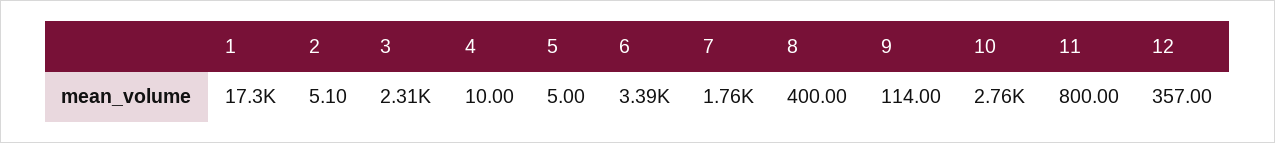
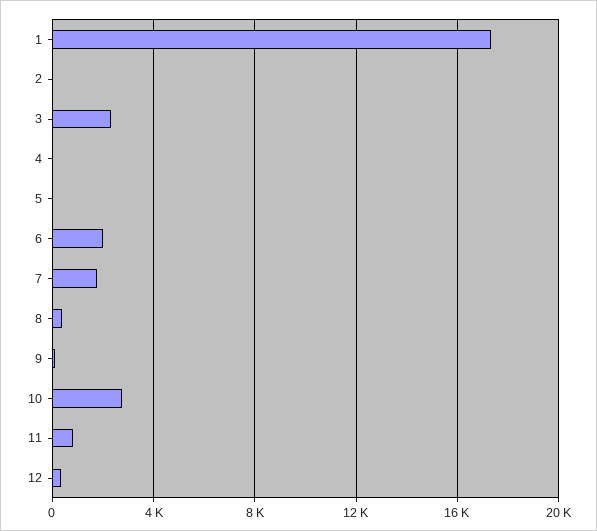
  {
    "1": 17300,
    "2": 5.1,
    "3": 2310,
    "4": 10,
    "5": 5,
-   "6": 3390,
+   "6": 2000,
    "7": 1760,
    "8": 400,
    "9": 114,
    "10": 2760,
    "11": 800,
    "12": 357
  }

